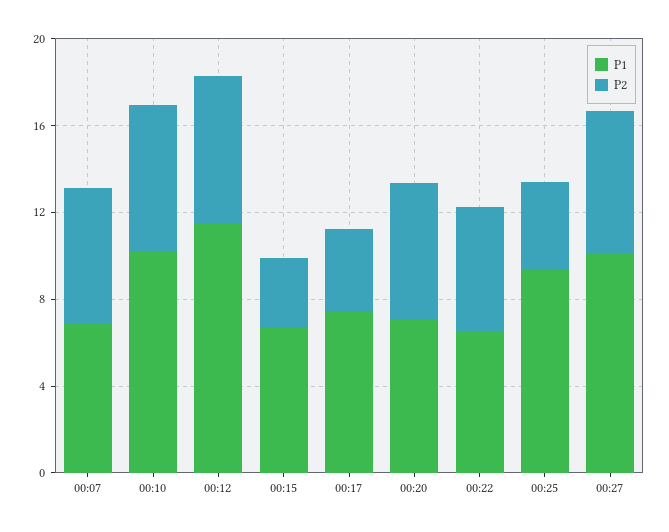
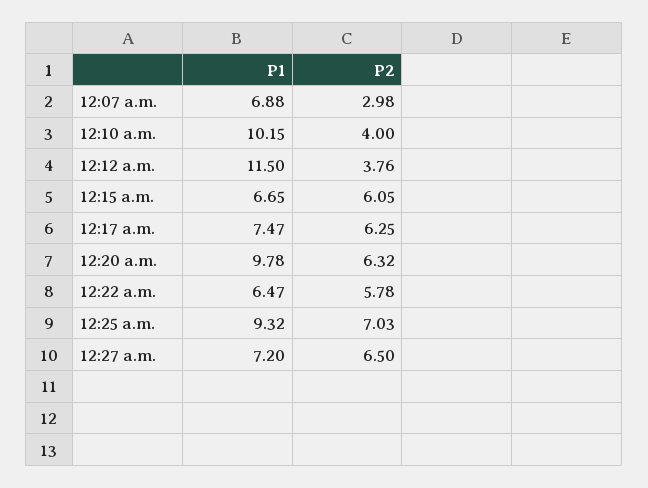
  {
    "P1": {
      "00:07": 6.88,
      "00:10": 10.15,
      "00:12": 11.5,
      "00:15": 6.65,
      "00:17": 7.47,
-     "00:20": 7,
+     "00:20": 9.78,
      "00:22": 6.47,
      "00:25": 9.32,
-     "00:27": 10
+     "00:27": 7.2
    },
    "P2": {
-     "00:07": 6,
+     "00:07": 2.98,
-     "00:10": 7,
+     "00:10": 4,
-     "00:12": 7,
+     "00:12": 3.76,
-     "00:15": 3,
+     "00:15": 6.05,
-     "00:17": 4,
+     "00:17": 6.25,
      "00:20": 6.32,
      "00:22": 5.78,
-     "00:25": 4,
+     "00:25": 7.03,
      "00:27": 6.5
    }
  }

